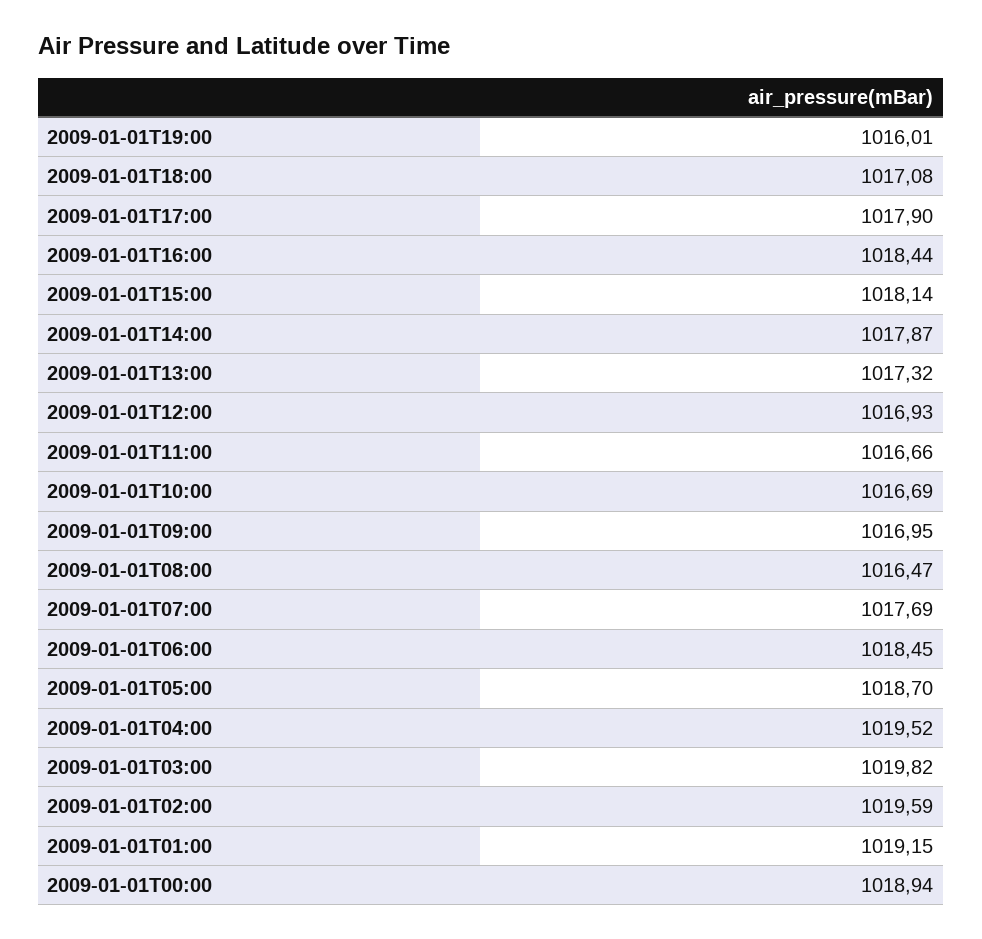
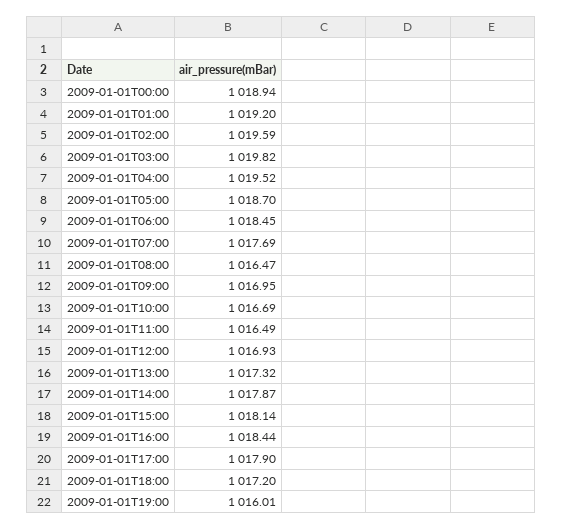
  {
    "2009-01-01T19:00": 1016.01,
-   "2009-01-01T18:00": 1017.08,
+   "2009-01-01T18:00": 1017.2,
    "2009-01-01T17:00": 1017.9,
    "2009-01-01T16:00": 1018.44,
    "2009-01-01T15:00": 1018.14,
    "2009-01-01T14:00": 1017.87,
    "2009-01-01T13:00": 1017.32,
    "2009-01-01T12:00": 1016.93,
-   "2009-01-01T11:00": 1016.66,
+   "2009-01-01T11:00": 1016.49,
    "2009-01-01T10:00": 1016.69,
    "2009-01-01T09:00": 1016.95,
    "2009-01-01T08:00": 1016.47,
    "2009-01-01T07:00": 1017.69,
    "2009-01-01T06:00": 1018.45,
    "2009-01-01T05:00": 1018.7,
    "2009-01-01T04:00": 1019.52,
    "2009-01-01T03:00": 1019.82,
    "2009-01-01T02:00": 1019.59,
-   "2009-01-01T01:00": 1019.15,
+   "2009-01-01T01:00": 1019.2,
    "2009-01-01T00:00": 1018.94
  }

